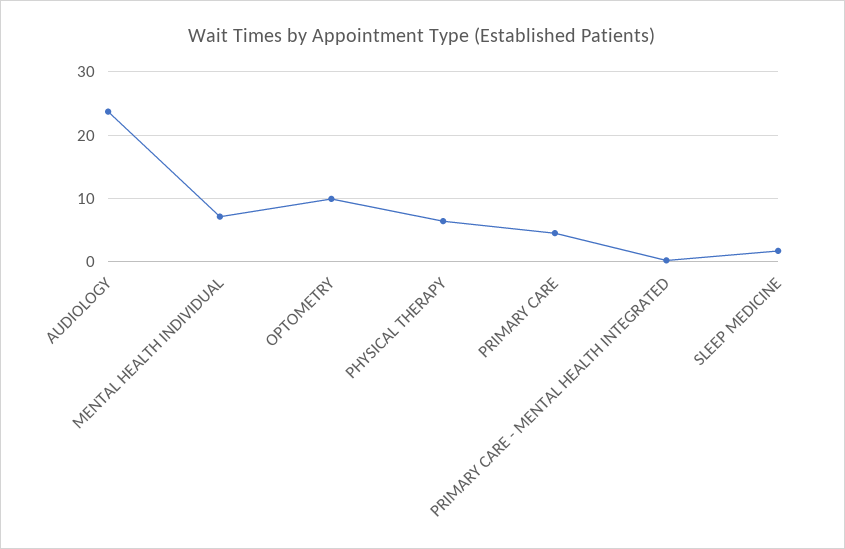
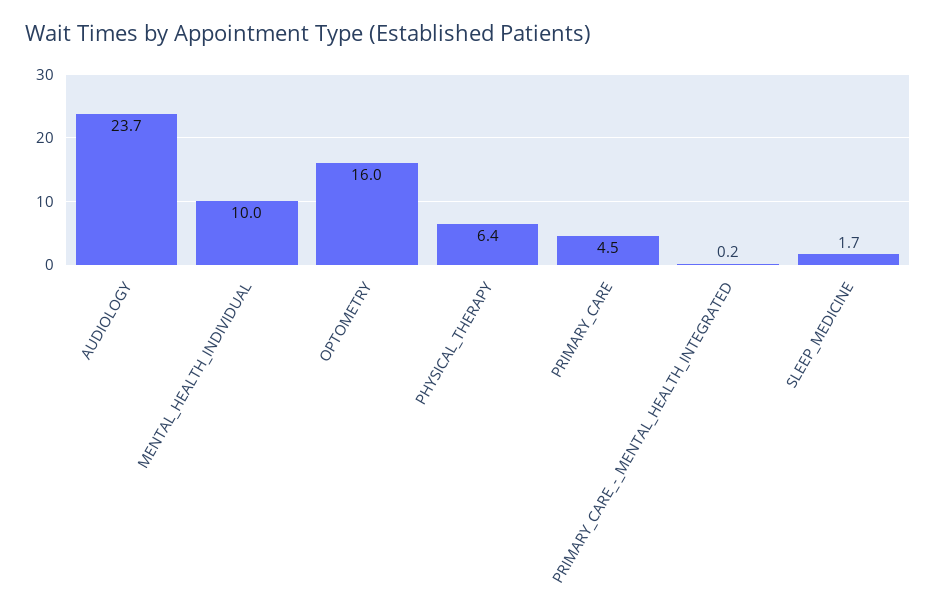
  {
    "AUDIOLOGY": 23.7,
-   "MENTAL HEALTH INDIVIDUAL": 7,
+   "MENTAL HEALTH INDIVIDUAL": 10,
-   "OPTOMETRY": 10,
+   "OPTOMETRY": 16,
    "PHYSICAL THERAPY": 6.4,
    "PRIMARY CARE": 4.5,
    "PRIMARY CARE - MENTAL HEALTH INTEGRATED": 0.2,
    "SLEEP MEDICINE": 1.7
  }

